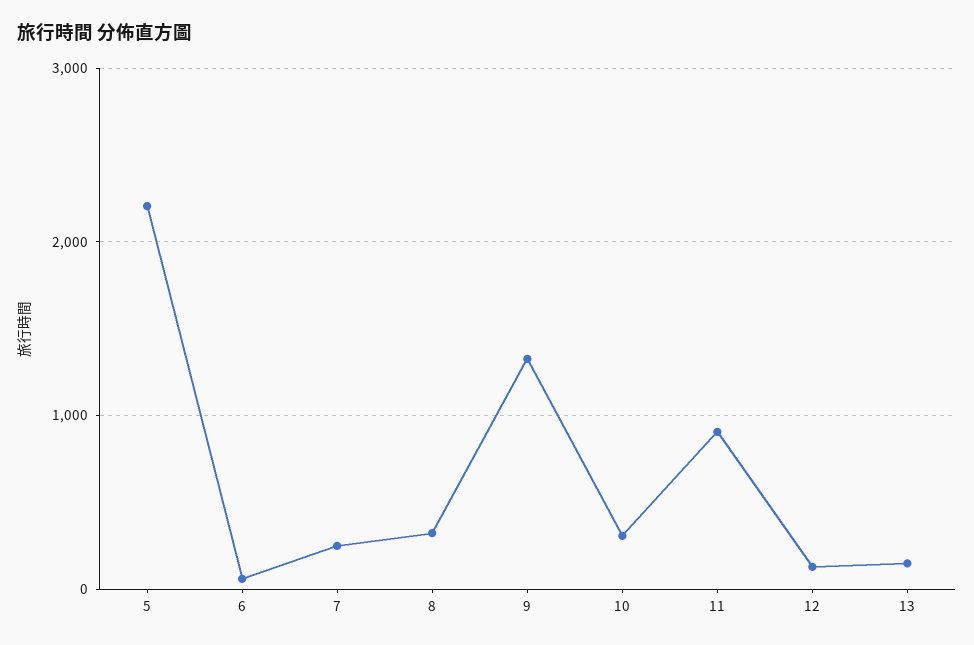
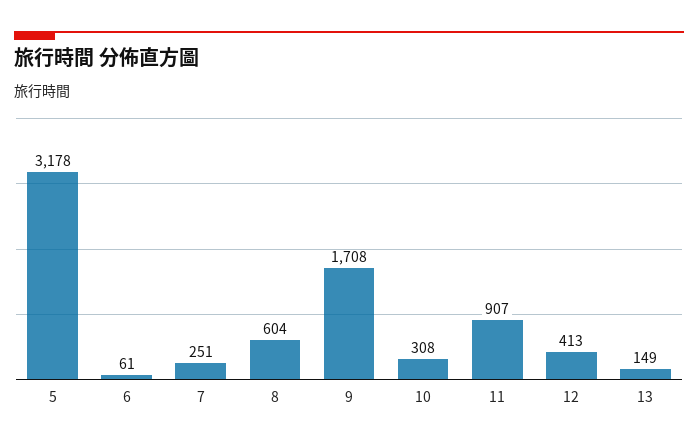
  {
-   "5": 2200,
+   "5": 3178,
    "6": 61,
    "7": 251,
-   "8": 300,
+   "8": 604,
-   "9": 1300,
+   "9": 1708,
    "10": 308,
    "11": 907,
-   "12": 100,
+   "12": 413,
    "13": 149
  }

